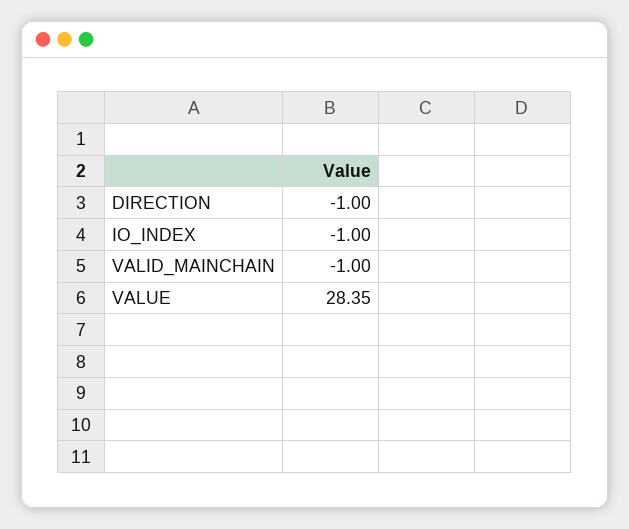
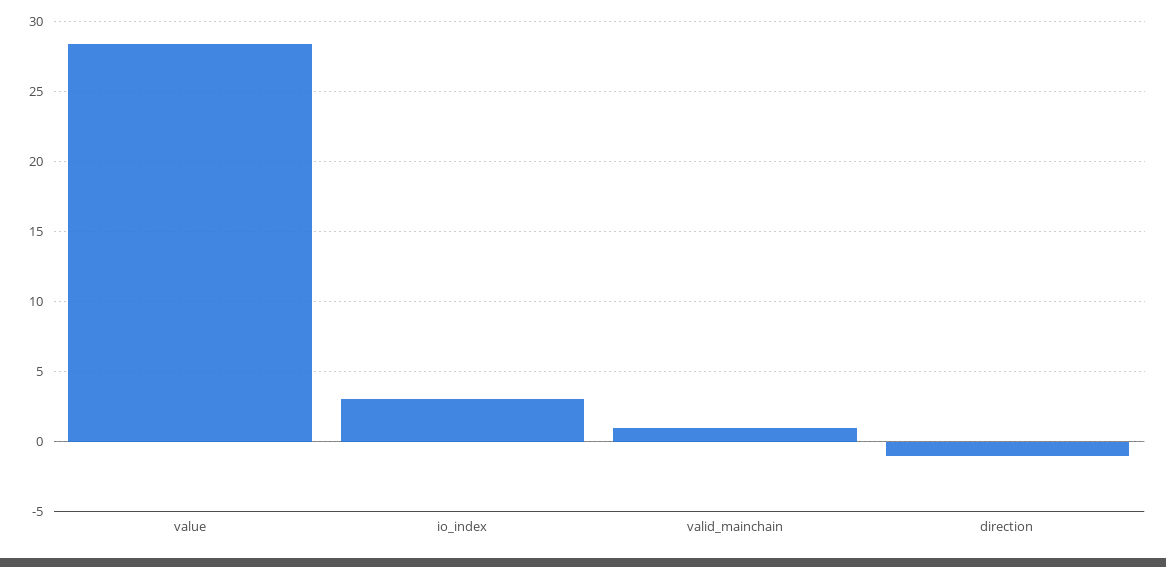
  {
    "DIRECTION": -1,
-   "IO_INDEX": -1,
+   "IO_INDEX": 3,
-   "VALID_MAINCHAIN": -1,
+   "VALID_MAINCHAIN": 1,
    "VALUE": 28.35
  }

